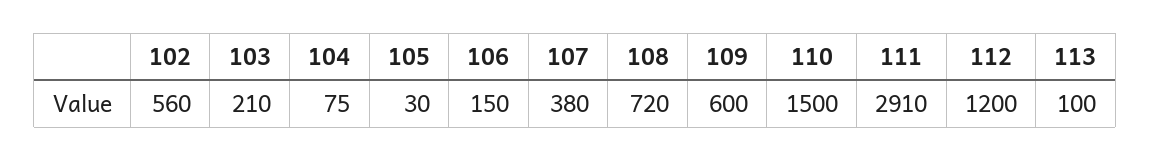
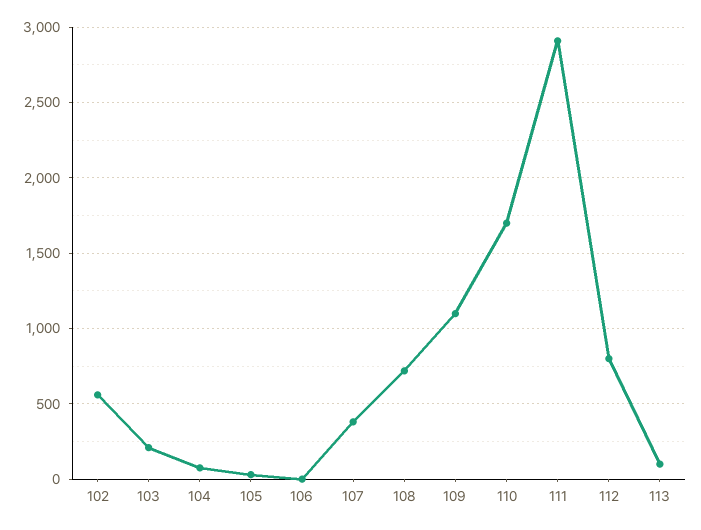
  {
    "102": 560,
    "103": 210,
    "104": 75,
    "105": 30,
-   "106": 150,
+   "106": 0,
    "107": 380,
    "108": 720,
-   "109": 600,
+   "109": 1100,
-   "110": 1500,
+   "110": 1700,
    "111": 2910,
-   "112": 1200,
+   "112": 800,
    "113": 100
  }

